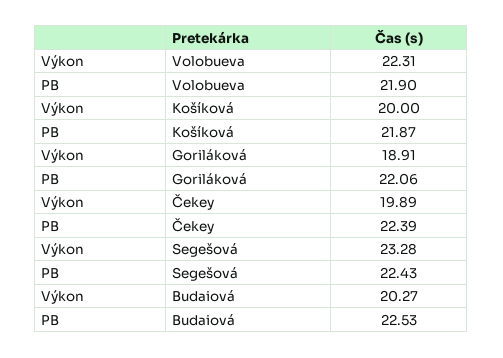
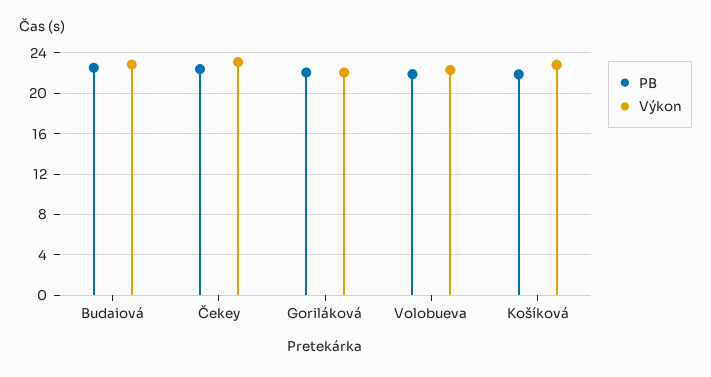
  {
    "Výkon": {
      "Volobueva": 22.31,
-     "Košíková": 20,
+     "Košíková": 23,
-     "Goriláková": 18.91,
+     "Goriláková": 22,
-     "Čekey": 19.89,
+     "Čekey": 23,
-     "Segešová": 23.28,
-     "Budaiová": 20.27
+     "Budaiová": 23
    },
    "PB": {
      "Volobueva": 21.9,
      "Košíková": 21.87,
      "Goriláková": 22.06,
      "Čekey": 22.39,
-     "Segešová": 22.43,
      "Budaiová": 22.53
    }
  }

